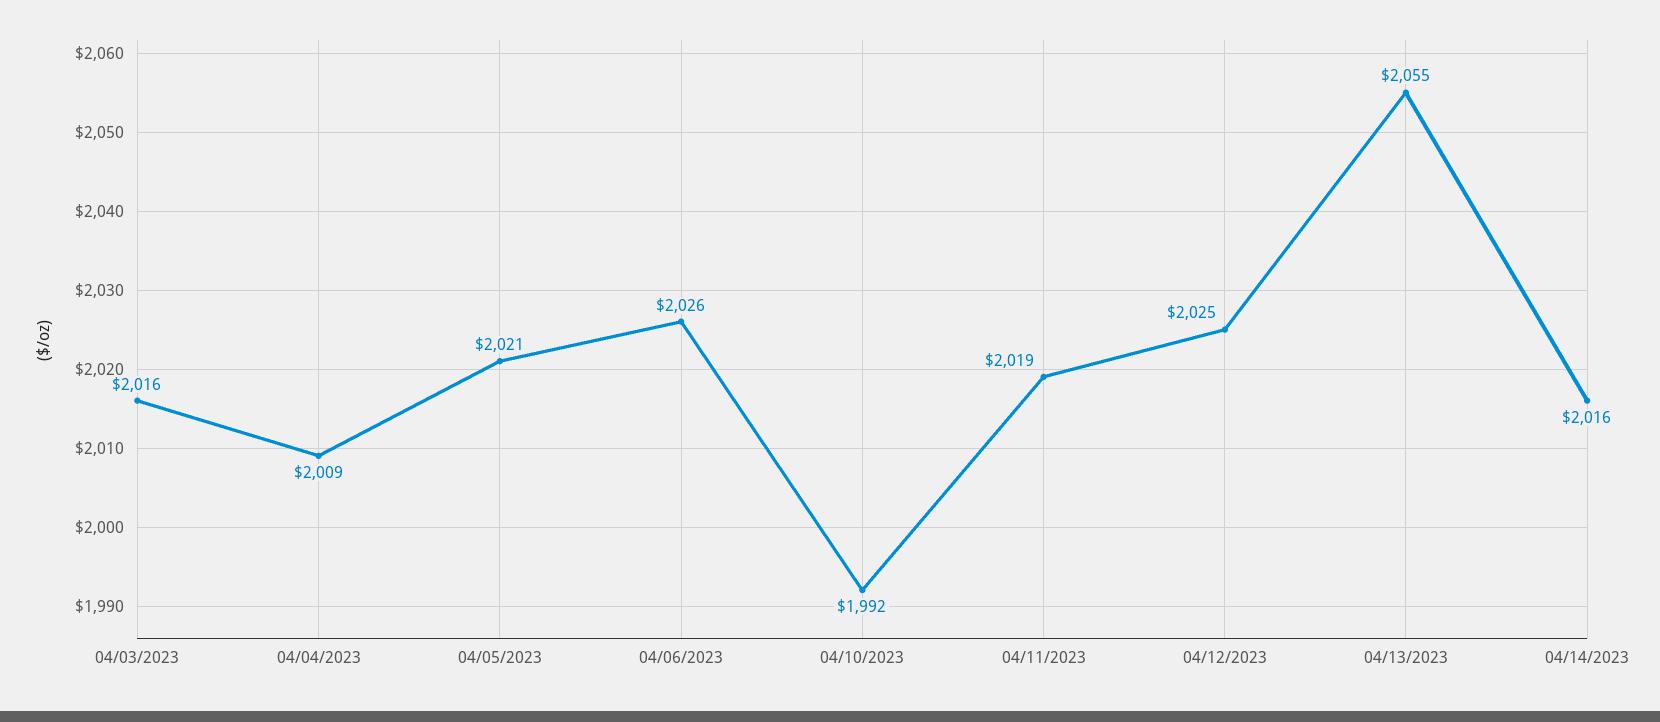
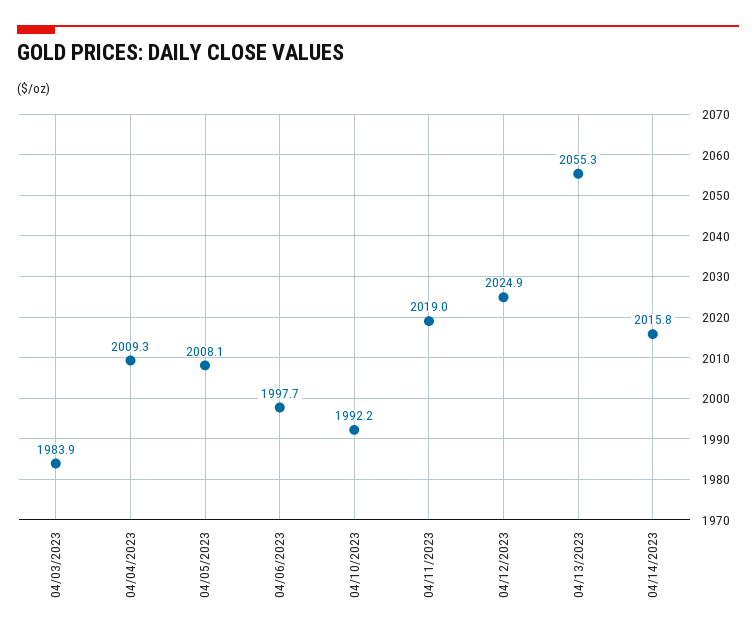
  {
-   "04/03/2023": 2016,
+   "04/03/2023": 1983.9,
    "04/04/2023": 2009.3,
-   "04/05/2023": 2021,
+   "04/05/2023": 2008.1,
-   "04/06/2023": 2026,
+   "04/06/2023": 1997.7,
    "04/10/2023": 1992.2,
    "04/11/2023": 2019,
    "04/12/2023": 2024.9,
    "04/13/2023": 2055.3,
    "04/14/2023": 2015.8
  }

